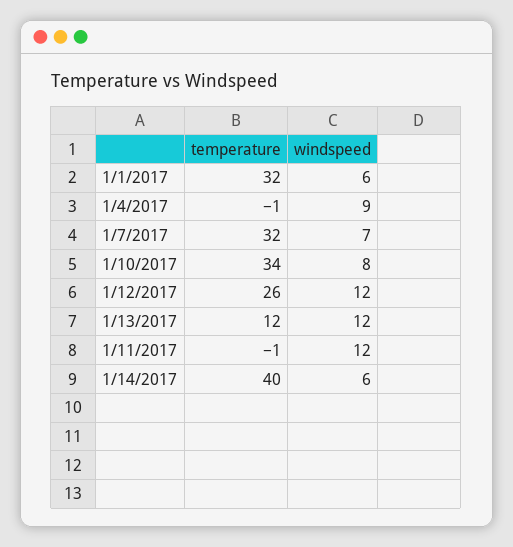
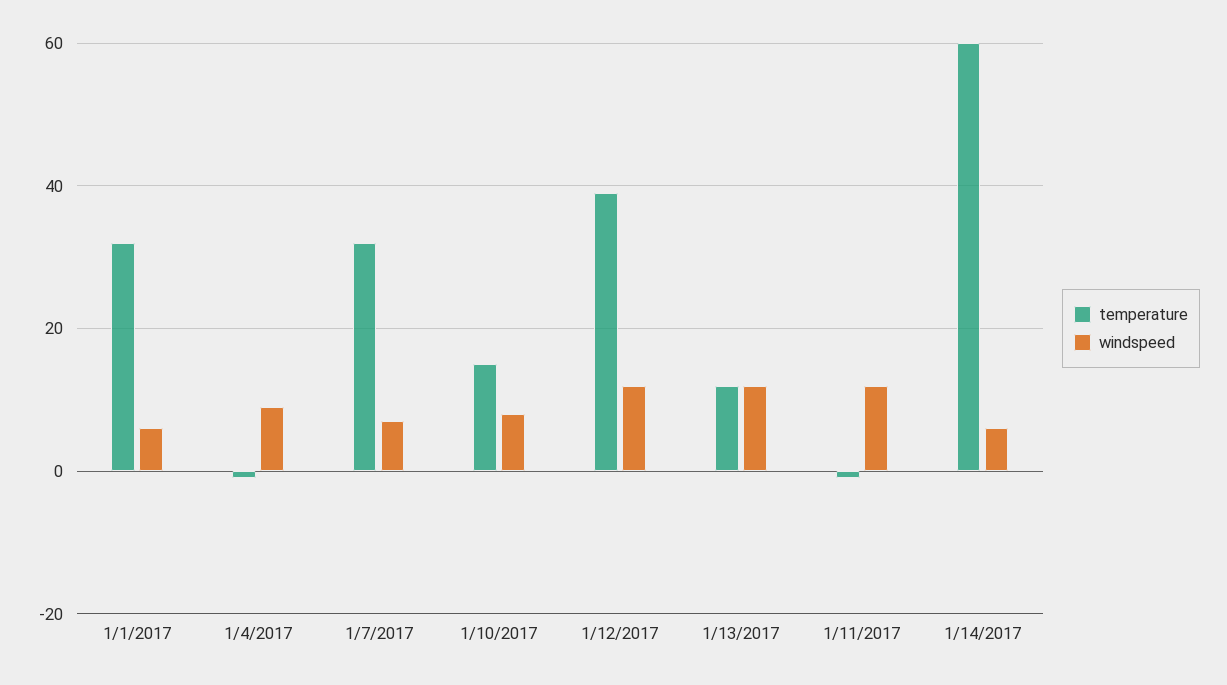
  {
    "temperature": {
      "1/1/2017": 32,
      "1/4/2017": -1,
      "1/7/2017": 32,
-     "1/10/2017": 34,
+     "1/10/2017": 15,
-     "1/12/2017": 26,
+     "1/12/2017": 40,
      "1/13/2017": 12,
      "1/11/2017": -1,
-     "1/14/2017": 40
+     "1/14/2017": 60
    },
    "windspeed": {
      "1/1/2017": 6,
      "1/4/2017": 9,
      "1/7/2017": 7,
      "1/10/2017": 8,
      "1/12/2017": 12,
      "1/13/2017": 12,
      "1/11/2017": 12,
      "1/14/2017": 6
    }
  }

